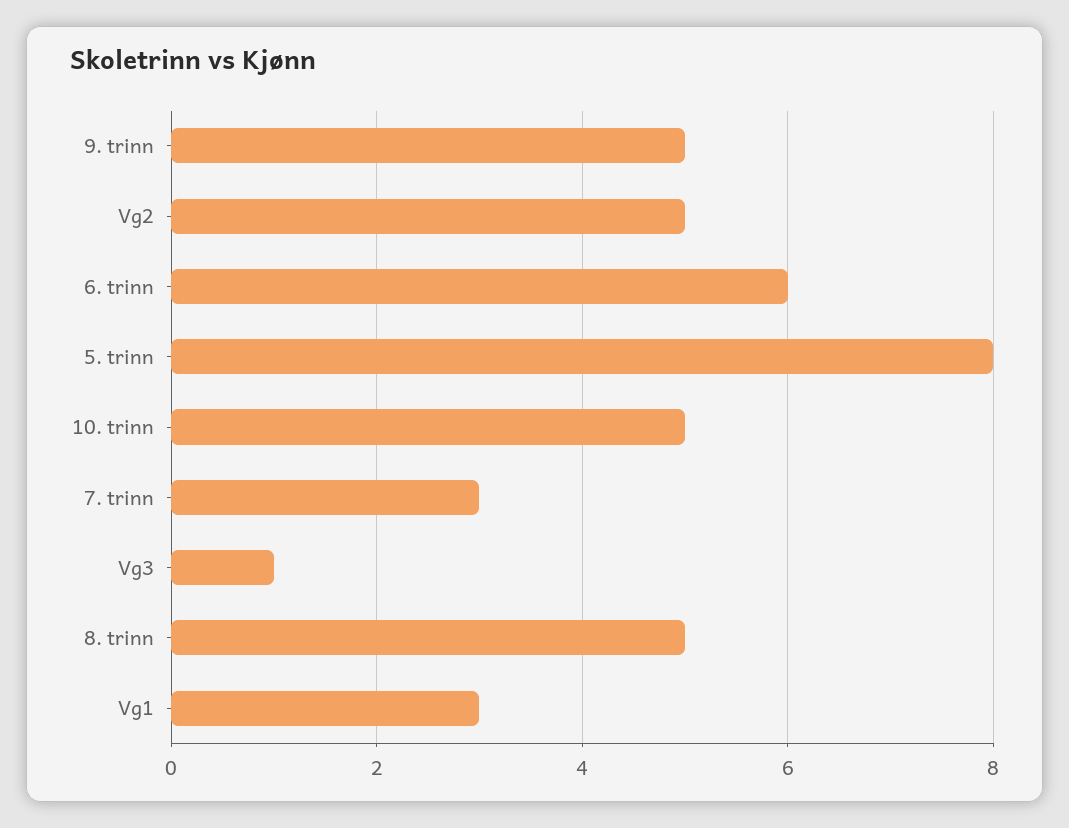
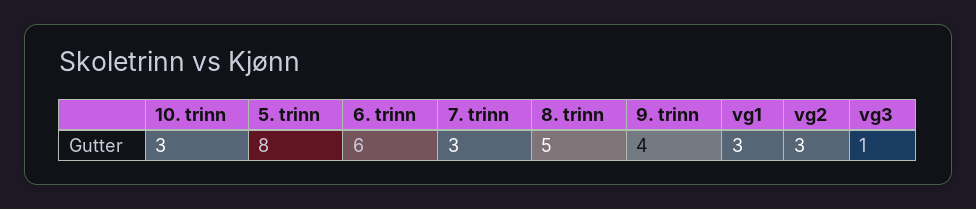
  {
-   "9. trinn": 5,
+   "9. trinn": 4,
-   "Vg2": 5,
+   "Vg2": 3,
    "6. trinn": 6,
    "5. trinn": 8,
-   "10. trinn": 5,
+   "10. trinn": 3,
    "7. trinn": 3,
    "Vg3": 1,
    "8. trinn": 5,
    "Vg1": 3
  }

